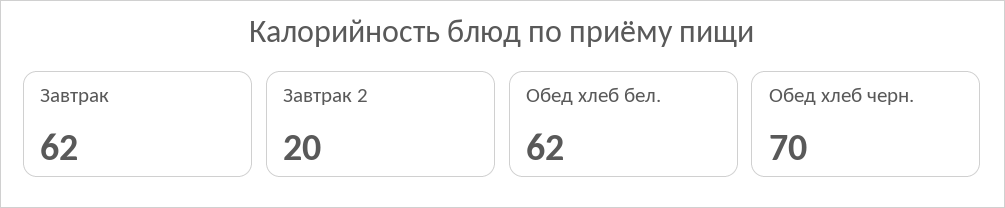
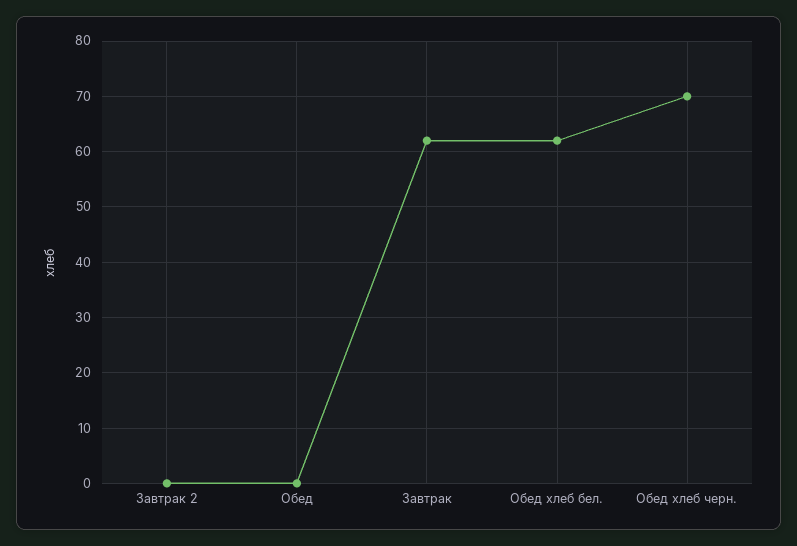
  {
    "Завтрак": 62,
-   "Завтрак 2": 20,
+   "Завтрак 2": 0,
    "Обед хлеб бел.": 62,
-   "Обед хлеб черн.": 70
+   "Обед хлеб черн.": 70,
+   "Обед": 0
  }

